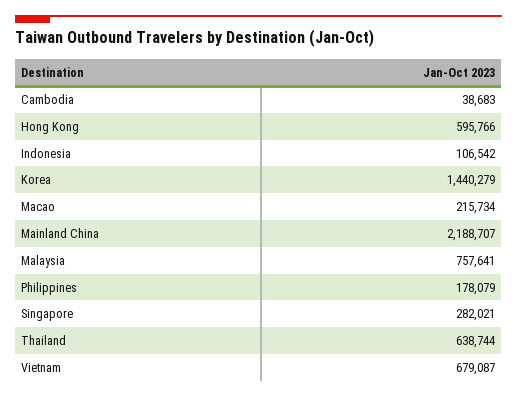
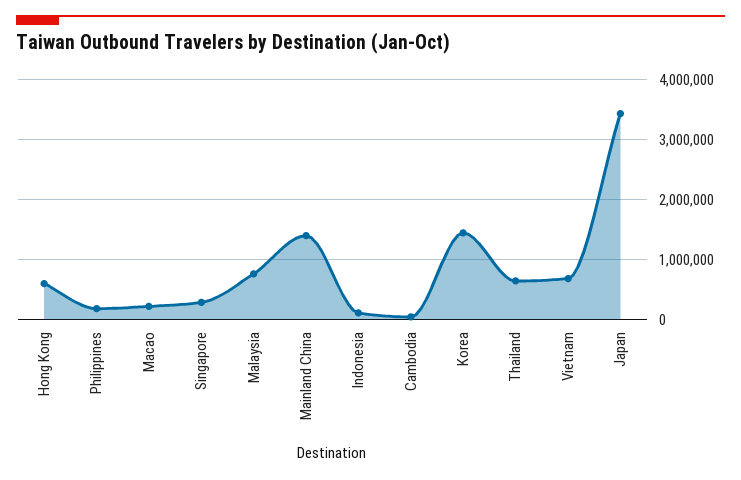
  {
    "Cambodia": 38683,
    "Hong Kong": 595766,
    "Indonesia": 106542,
    "Korea": 1440279,
    "Macao": 215734,
-   "Mainland China": 2188707,
+   "Mainland China": 1400000,
    "Malaysia": 757641,
    "Philippines": 178079,
    "Singapore": 282021,
    "Thailand": 638744,
-   "Vietnam": 679087
+   "Vietnam": 679087,
+   "Japan": 3400000
  }

